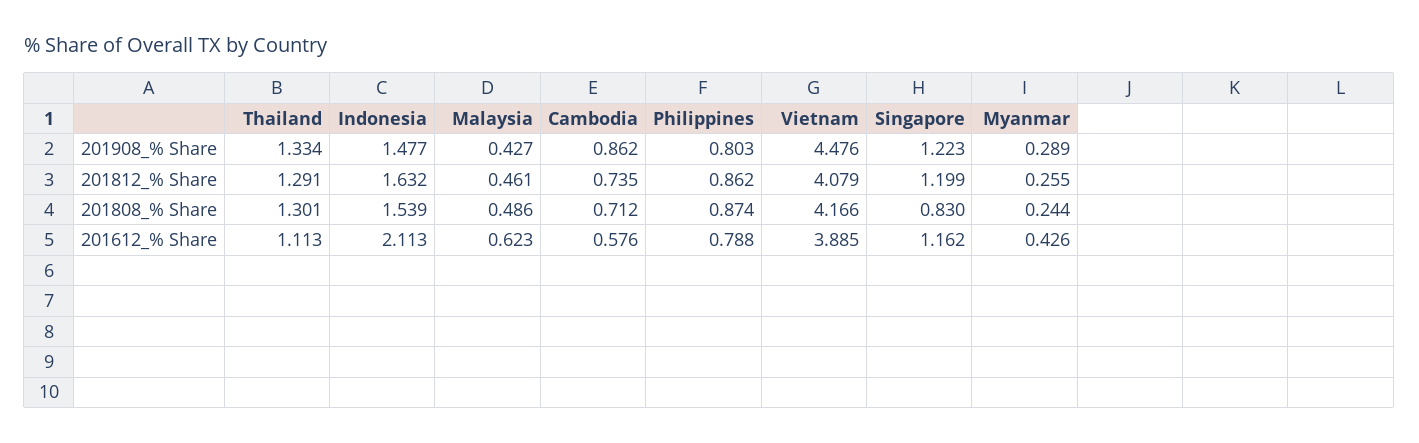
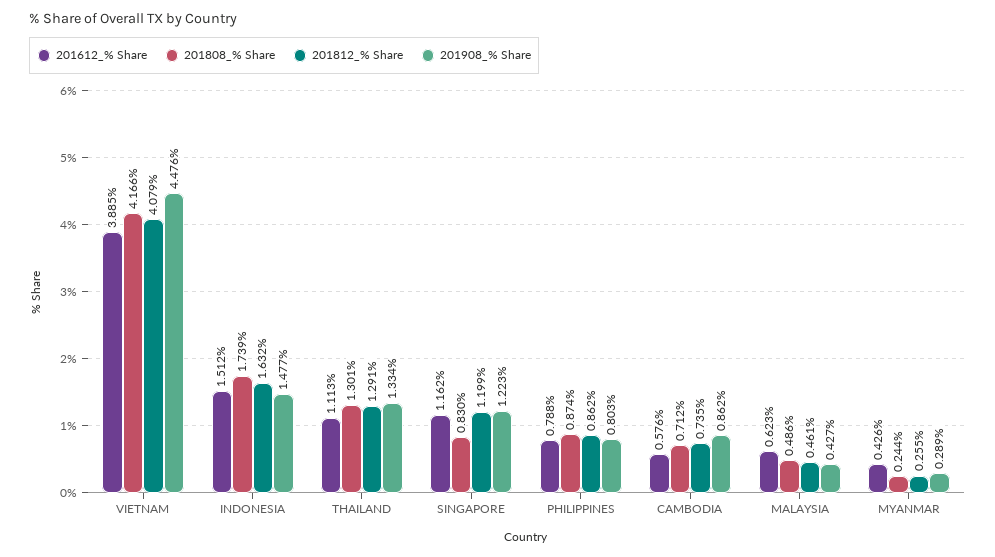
  {
    "201908_% Share": {
      "Thailand": 1.334,
      "Indonesia": 1.477,
      "Malaysia": 0.427,
      "Cambodia": 0.862,
      "Philippines": 0.803,
      "Vietnam": 4.476,
      "Singapore": 1.223,
      "Myanmar": 0.289
    },
    "201812_% Share": {
      "Thailand": 1.291,
      "Indonesia": 1.632,
      "Malaysia": 0.461,
      "Cambodia": 0.735,
      "Philippines": 0.862,
      "Vietnam": 4.079,
      "Singapore": 1.199,
      "Myanmar": 0.255
    },
    "201808_% Share": {
      "Thailand": 1.301,
-     "Indonesia": 1.539,
+     "Indonesia": 1.739,
      "Malaysia": 0.486,
      "Cambodia": 0.712,
      "Philippines": 0.874,
      "Vietnam": 4.166,
      "Singapore": 0.83,
      "Myanmar": 0.244
    },
    "201612_% Share": {
      "Thailand": 1.113,
-     "Indonesia": 2.113,
+     "Indonesia": 1.512,
      "Malaysia": 0.623,
      "Cambodia": 0.576,
      "Philippines": 0.788,
      "Vietnam": 3.885,
      "Singapore": 1.162,
      "Myanmar": 0.426
    }
  }

